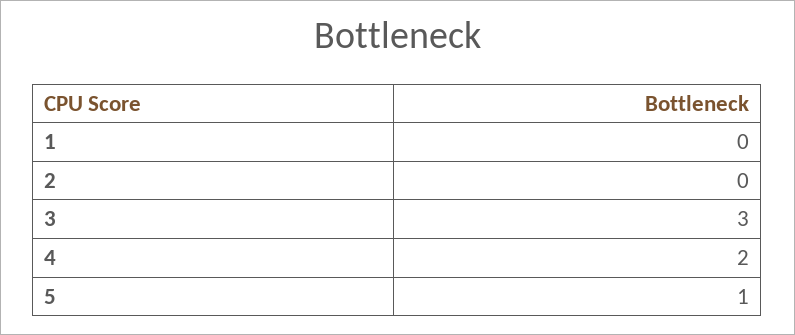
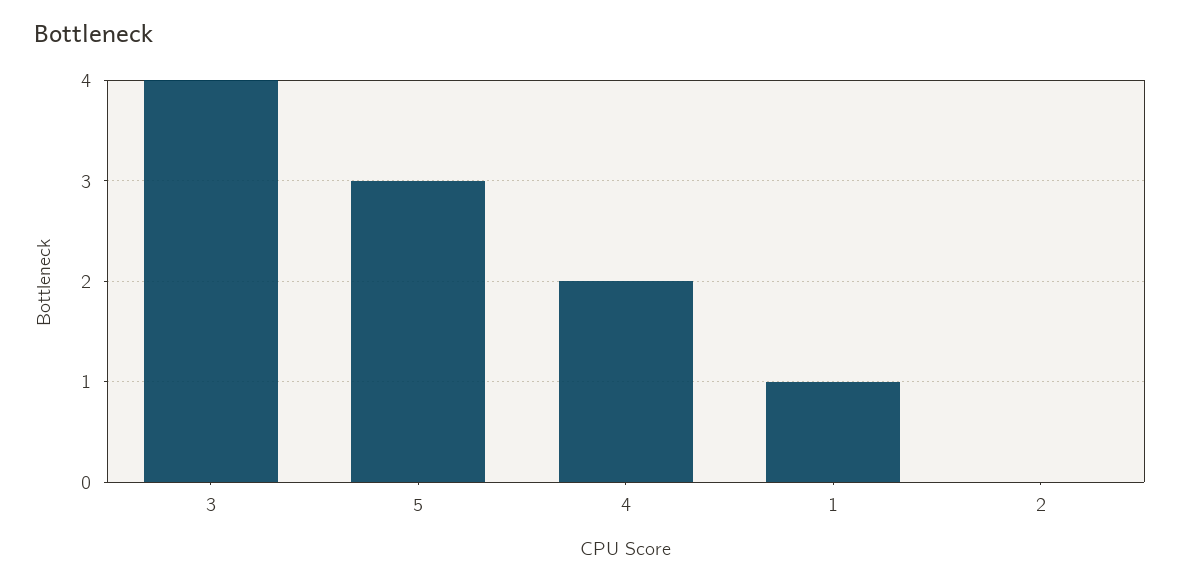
  {
-   "1": 0,
+   "1": 1,
    "2": 0,
-   "3": 3,
+   "3": 4,
    "4": 2,
-   "5": 1
+   "5": 3
  }

